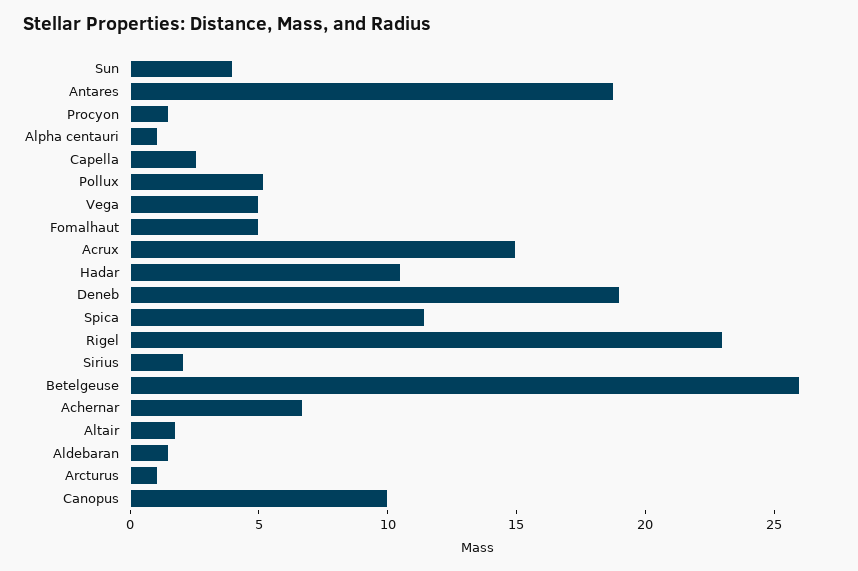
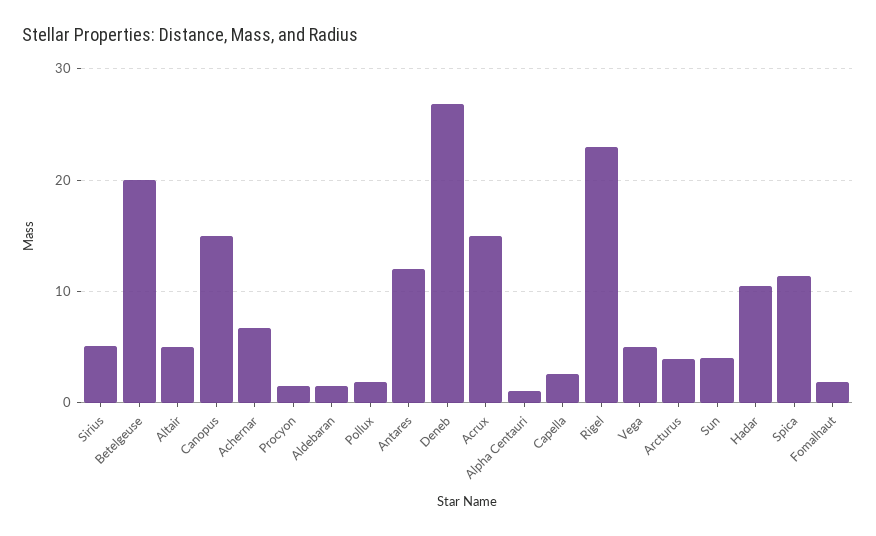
  {
    "Sun": 4,
-   "Antares": 19,
+   "Antares": 12,
    "Procyon": 2,
    "Alpha centauri": 1,
    "Capella": 3,
-   "Pollux": 5,
+   "Pollux": 2,
    "Vega": 5,
-   "Fomalhaut": 5,
+   "Fomalhaut": 2,
    "Acrux": 15,
    "Hadar": 11,
-   "Deneb": 19,
+   "Deneb": 27,
    "Spica": 11,
    "Rigel": 23,
-   "Sirius": 2,
+   "Sirius": 5,
-   "Betelgeuse": 26,
+   "Betelgeuse": 20,
    "Achernar": 7,
-   "Altair": 2,
+   "Altair": 5,
    "Aldebaran": 2,
-   "Arcturus": 1,
+   "Arcturus": 4,
-   "Canopus": 10
+   "Canopus": 15
  }

